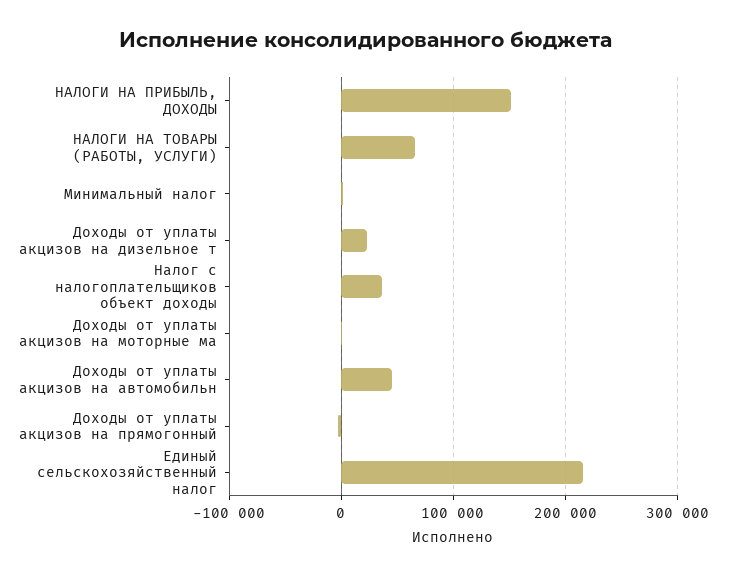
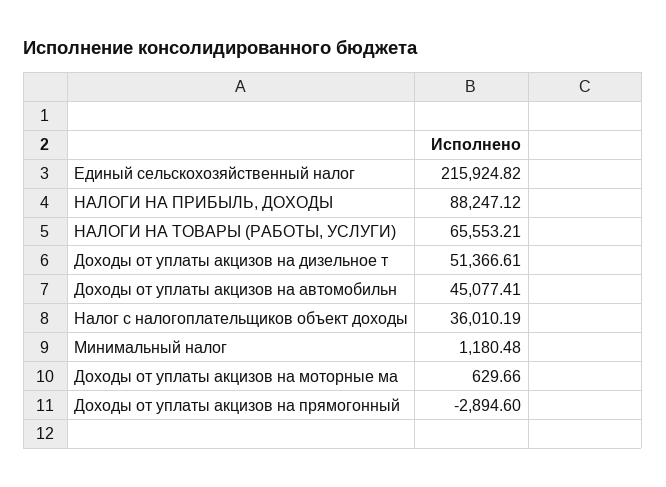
  {
-   "НАЛОГИ НА ПРИБЫЛЬ, ДОХОДЫ": 150000,
+   "НАЛОГИ НА ПРИБЫЛЬ, ДОХОДЫ": 88247.12,
    "НАЛОГИ НА ТОВАРЫ (РАБОТЫ, УСЛУГИ)": 65553.21,
    "Минимальный налог": 1180.48,
-   "Доходы от уплаты акцизов на дизельное т": 20000,
+   "Доходы от уплаты акцизов на дизельное т": 51366.61,
    "Налог с налогоплательщиков объект доходы": 36010.19,
    "Доходы от уплаты акцизов на моторные ма": 629.66,
    "Доходы от уплаты акцизов на автомобильн": 45077.41,
    "Доходы от уплаты акцизов на прямогонный": -2894.6,
    "Единый сельскохозяйственный налог": 215924.82
  }

